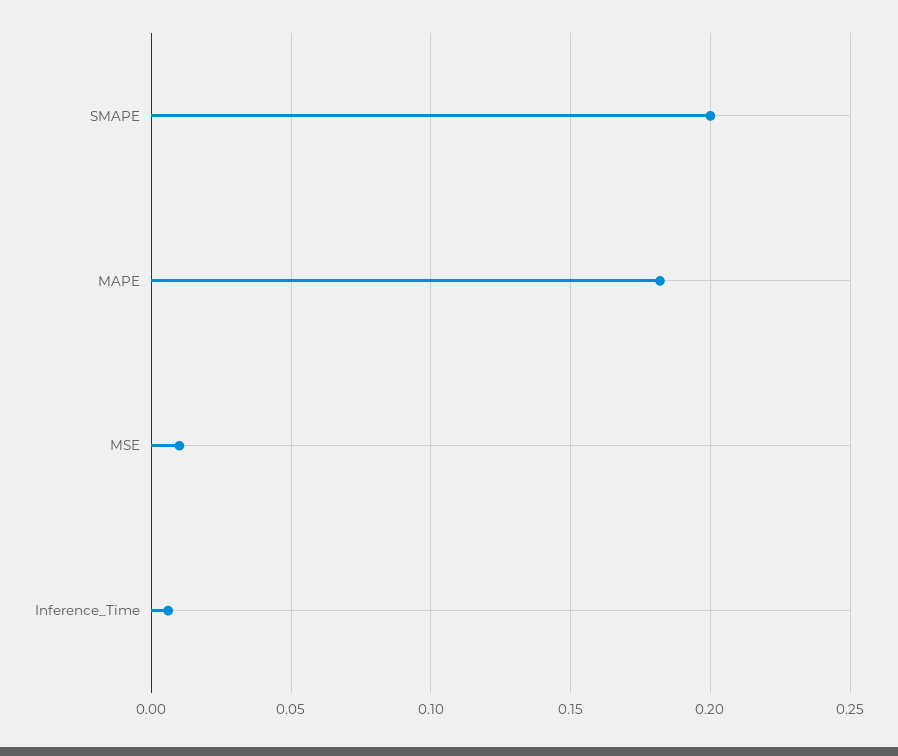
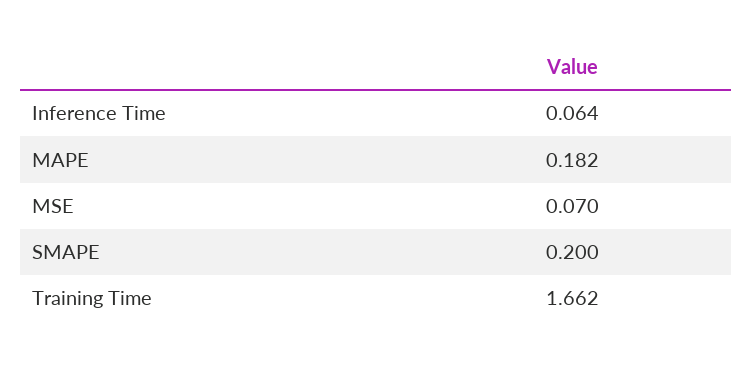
  {
    "SMAPE": 0.2,
    "MAPE": 0.182,
-   "MSE": 0.01,
+   "MSE": 0.07,
-   "Inference_Time": 0.005
+   "Inference_Time": 0.064,
+   "Training Time": 1.662
  }

